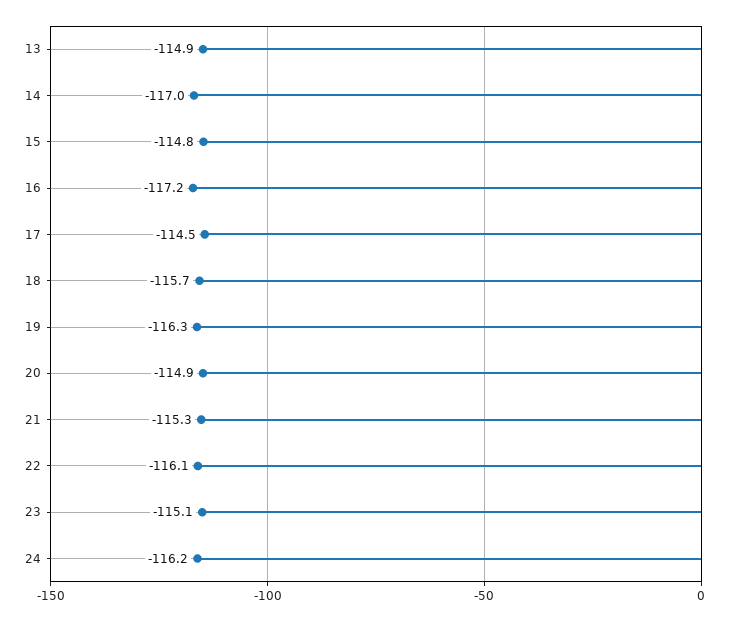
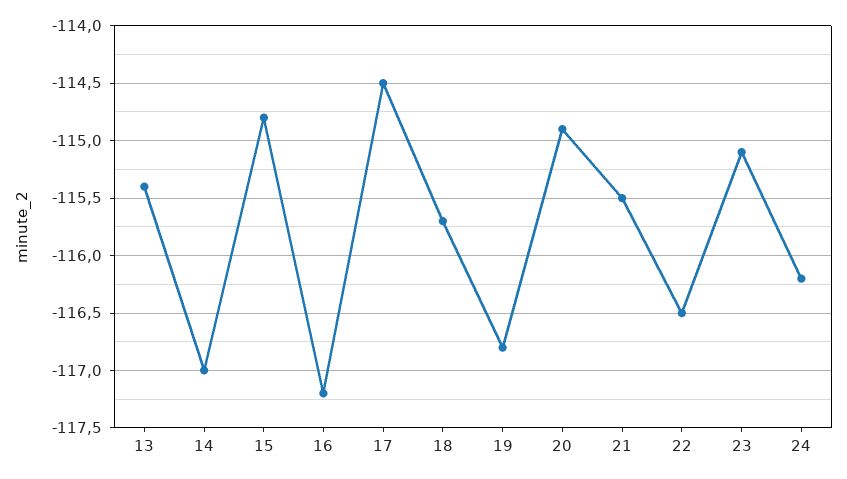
  {
-   "13": -114.9,
+   "13": -115.4,
    "14": -117,
    "15": -114.8,
    "16": -117.2,
    "17": -114.5,
    "18": -115.7,
-   "19": -116.3,
+   "19": -116.8,
    "20": -114.9,
-   "21": -115.3,
+   "21": -115.5,
-   "22": -116.1,
+   "22": -116.5,
    "23": -115.1,
    "24": -116.2
  }

